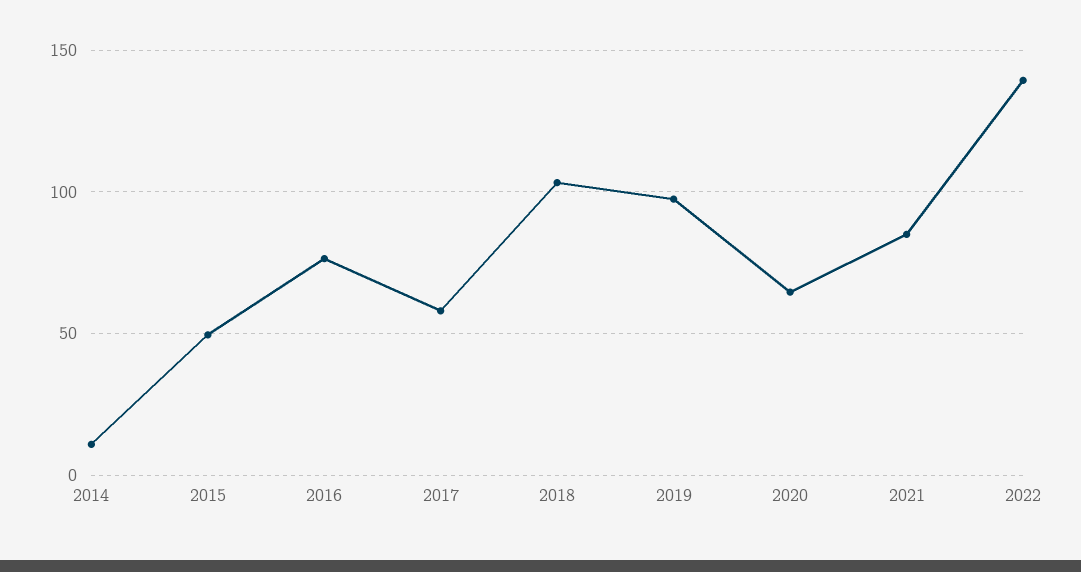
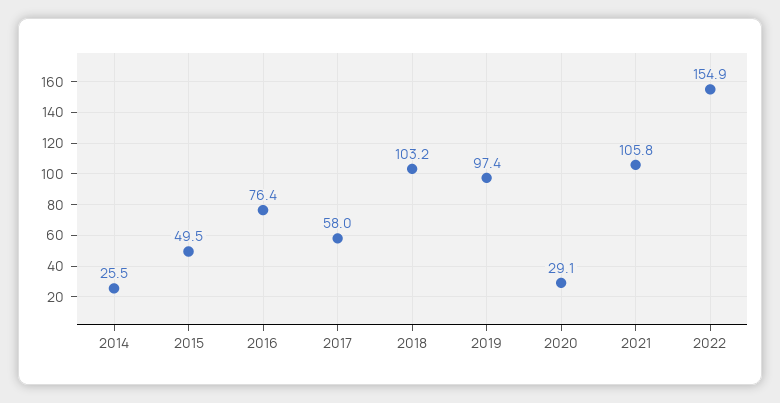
  {
-   "2014": 10,
+   "2014": 25.5,
    "2015": 49.5,
    "2016": 76.4,
    "2017": 58,
    "2018": 103.2,
    "2019": 97.4,
-   "2020": 65,
+   "2020": 29.1,
-   "2021": 85,
+   "2021": 105.8,
-   "2022": 140
+   "2022": 154.9
  }

